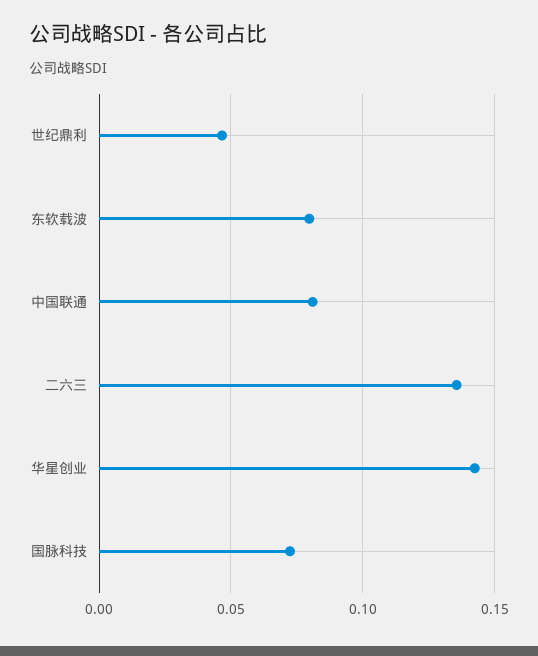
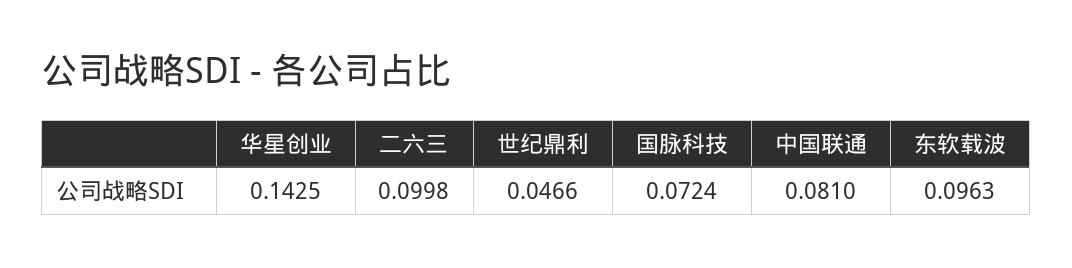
  {
    "世纪鼎利": 0.0466,
-   "东软载波": 0.08,
+   "东软载波": 0.0963,
    "中国联通": 0.081,
-   "二六三": 0.135,
+   "二六三": 0.0998,
    "华星创业": 0.1425,
    "国脉科技": 0.0724
  }

